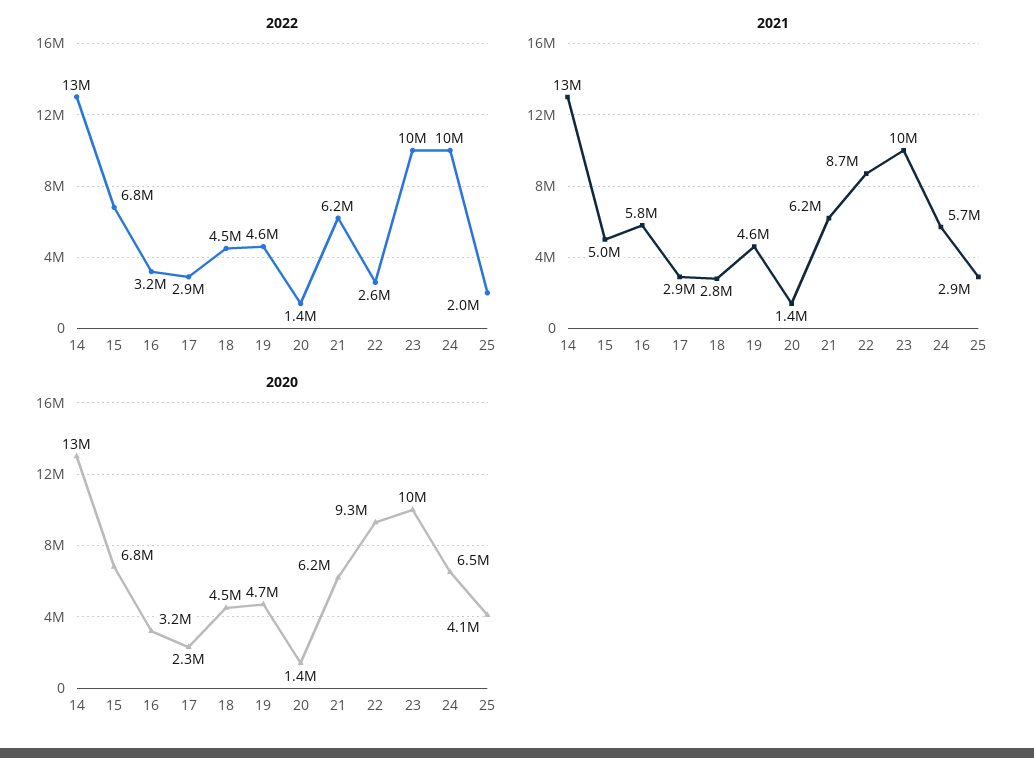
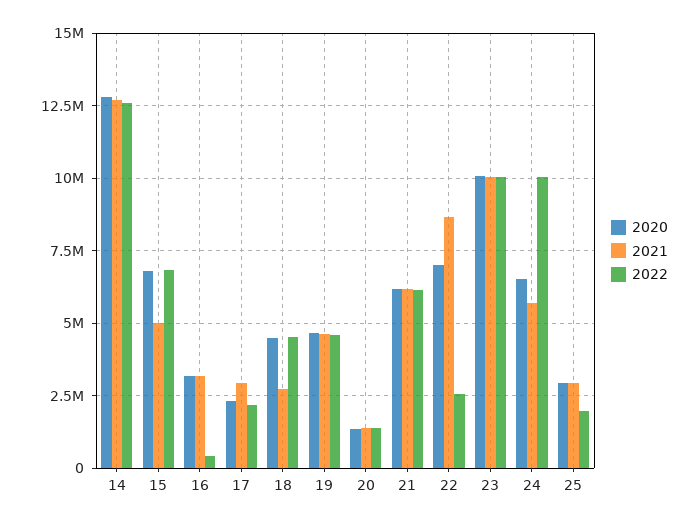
  {
    "2022": {
      "14": 13000000,
      "15": 6800000,
-     "16": 3200000,
+     "16": 500000,
-     "17": 2900000,
+     "17": 2250000,
      "18": 4500000,
      "19": 4600000,
      "20": 1400000,
      "21": 6200000,
      "22": 2600000,
      "23": 10000000,
      "24": 10000000,
      "25": 2000000
    },
    "2021": {
      "14": 13000000,
      "15": 5000000,
-     "16": 5800000,
+     "16": 3250000,
      "17": 2900000,
      "18": 2800000,
      "19": 4600000,
      "20": 1400000,
      "21": 6200000,
      "22": 8700000,
      "23": 10000000,
      "24": 5700000,
      "25": 2900000
    },
    "2020": {
      "14": 13000000,
      "15": 6800000,
      "16": 3200000,
      "17": 2300000,
      "18": 4500000,
      "19": 4700000,
      "20": 1400000,
      "21": 6200000,
-     "22": 9300000,
+     "22": 7000000,
      "23": 10000000,
      "24": 6500000,
-     "25": 4100000
+     "25": 3000000
    }
  }

